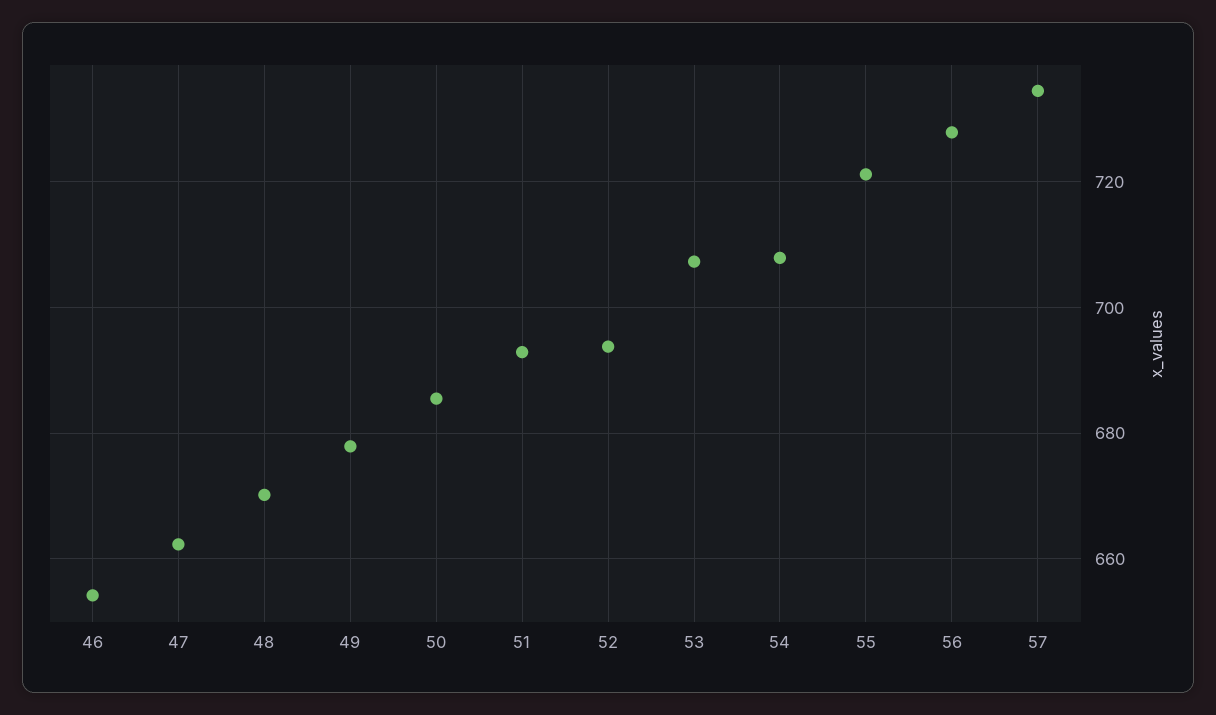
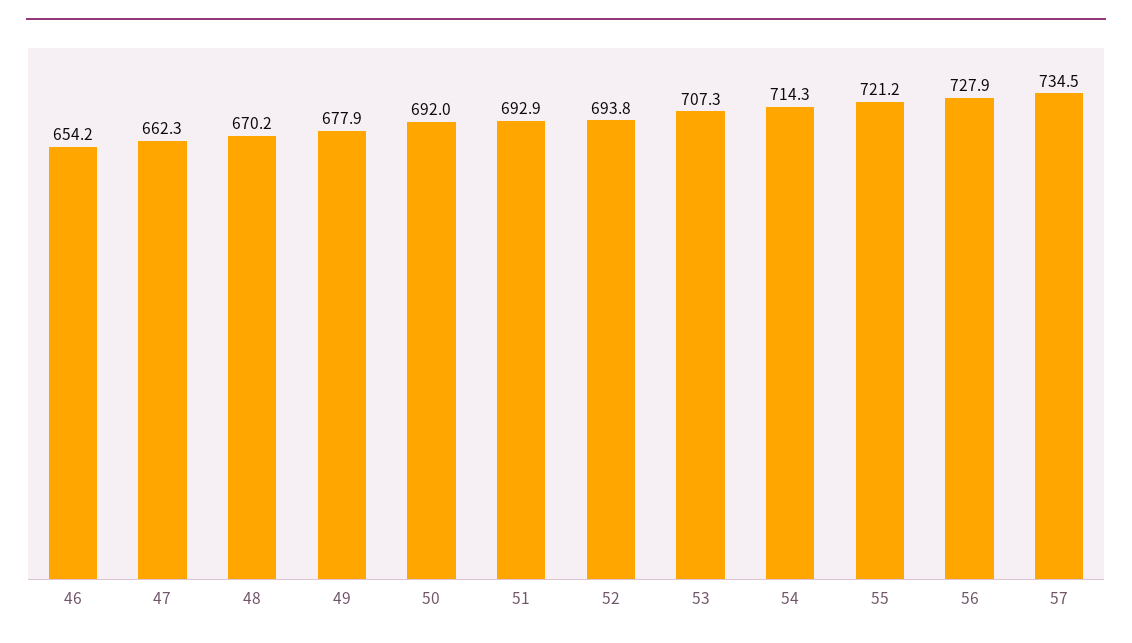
  {
    "46": 654.2,
    "47": 662.3,
    "48": 670.2,
    "49": 677.9,
-   "50": 686,
+   "50": 692,
    "51": 692.9,
    "52": 693.8,
    "53": 707.3,
-   "54": 708,
+   "54": 714.3,
    "55": 721.2,
    "56": 727.9,
    "57": 734.5
  }

